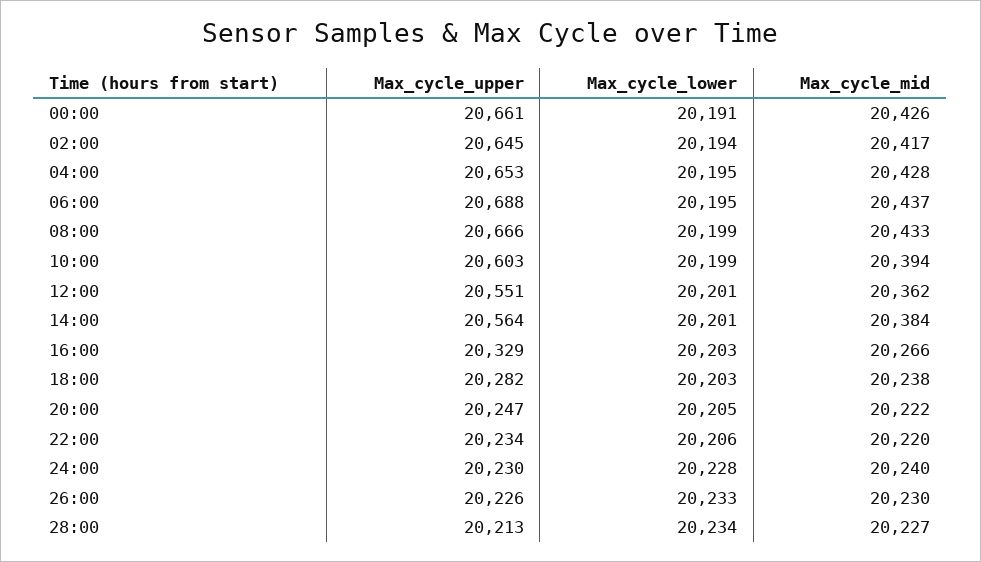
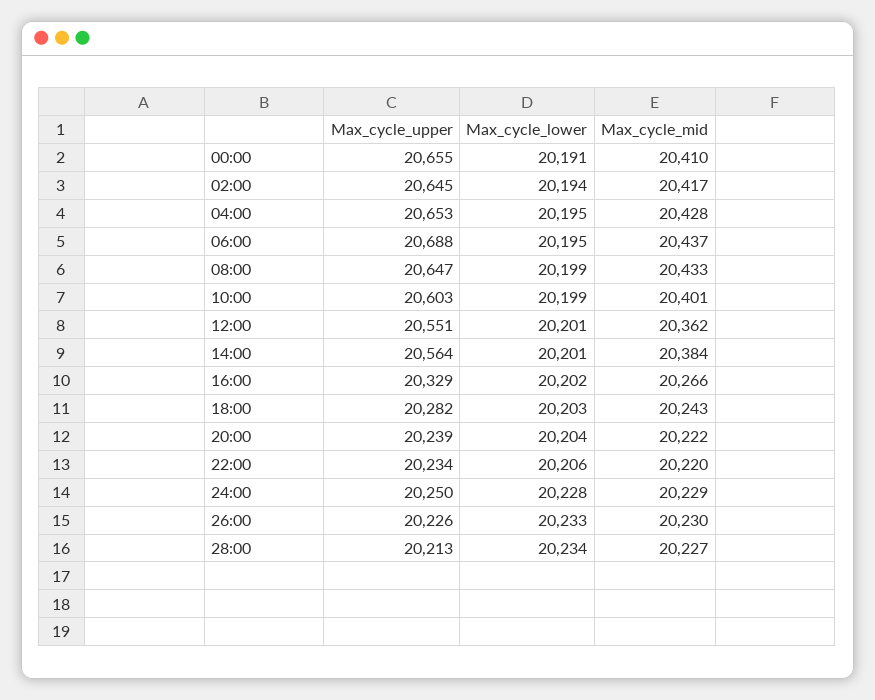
  {
    "Max_cycle_upper": {
-     "00:00": 20661,
+     "00:00": 20655,
      "02:00": 20645,
      "04:00": 20653,
      "06:00": 20688,
-     "08:00": 20666,
+     "08:00": 20647,
      "10:00": 20603,
      "12:00": 20551,
      "14:00": 20564,
      "16:00": 20329,
      "18:00": 20282,
-     "20:00": 20247,
+     "20:00": 20239,
      "22:00": 20234,
-     "24:00": 20230,
+     "24:00": 20250,
      "26:00": 20226,
      "28:00": 20213
    },
    "Max_cycle_lower": {
      "00:00": 20191,
      "02:00": 20194,
      "04:00": 20195,
      "06:00": 20195,
      "08:00": 20199,
      "10:00": 20199,
      "12:00": 20201,
      "14:00": 20201,
-     "16:00": 20203,
+     "16:00": 20202,
      "18:00": 20203,
-     "20:00": 20205,
+     "20:00": 20204,
      "22:00": 20206,
      "24:00": 20228,
      "26:00": 20233,
      "28:00": 20234
    },
    "Max_cycle_mid": {
-     "00:00": 20426,
+     "00:00": 20410,
      "02:00": 20417,
      "04:00": 20428,
      "06:00": 20437,
      "08:00": 20433,
-     "10:00": 20394,
+     "10:00": 20401,
      "12:00": 20362,
      "14:00": 20384,
      "16:00": 20266,
-     "18:00": 20238,
+     "18:00": 20243,
      "20:00": 20222,
      "22:00": 20220,
-     "24:00": 20240,
+     "24:00": 20229,
      "26:00": 20230,
      "28:00": 20227
    }
  }

